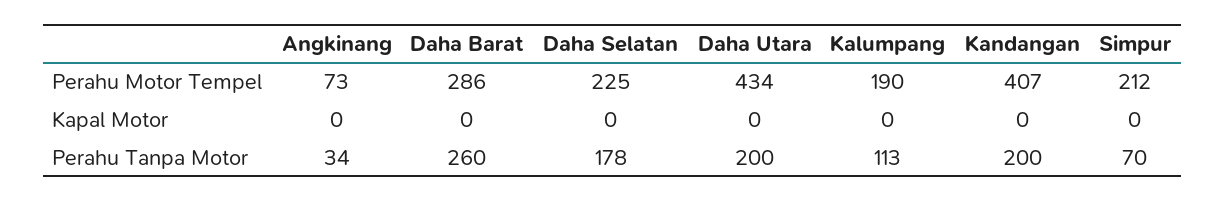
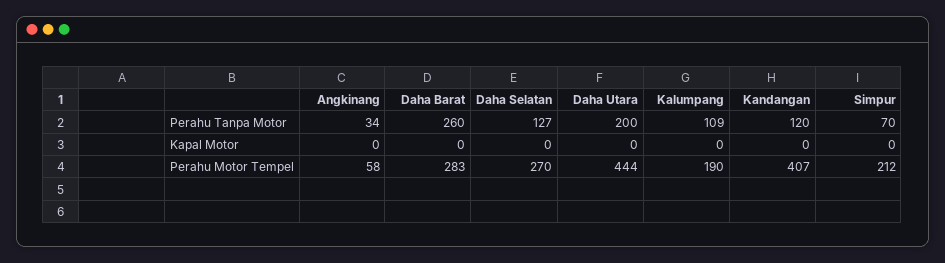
  {
    "Angkinang": {
-     "Perahu Motor Tempel": 73,
+     "Perahu Motor Tempel": 58,
      "Kapal Motor": 0,
      "Perahu Tanpa Motor": 34
    },
    "Daha Barat": {
-     "Perahu Motor Tempel": 286,
+     "Perahu Motor Tempel": 283,
      "Kapal Motor": 0,
      "Perahu Tanpa Motor": 260
    },
    "Daha Selatan": {
-     "Perahu Motor Tempel": 225,
+     "Perahu Motor Tempel": 270,
      "Kapal Motor": 0,
-     "Perahu Tanpa Motor": 178
+     "Perahu Tanpa Motor": 127
    },
    "Daha Utara": {
-     "Perahu Motor Tempel": 434,
+     "Perahu Motor Tempel": 444,
      "Kapal Motor": 0,
      "Perahu Tanpa Motor": 200
    },
    "Kalumpang": {
      "Perahu Motor Tempel": 190,
      "Kapal Motor": 0,
-     "Perahu Tanpa Motor": 113
+     "Perahu Tanpa Motor": 109
    },
    "Kandangan": {
      "Perahu Motor Tempel": 407,
      "Kapal Motor": 0,
-     "Perahu Tanpa Motor": 200
+     "Perahu Tanpa Motor": 120
    },
    "Simpur": {
      "Perahu Motor Tempel": 212,
      "Kapal Motor": 0,
      "Perahu Tanpa Motor": 70
    }
  }

